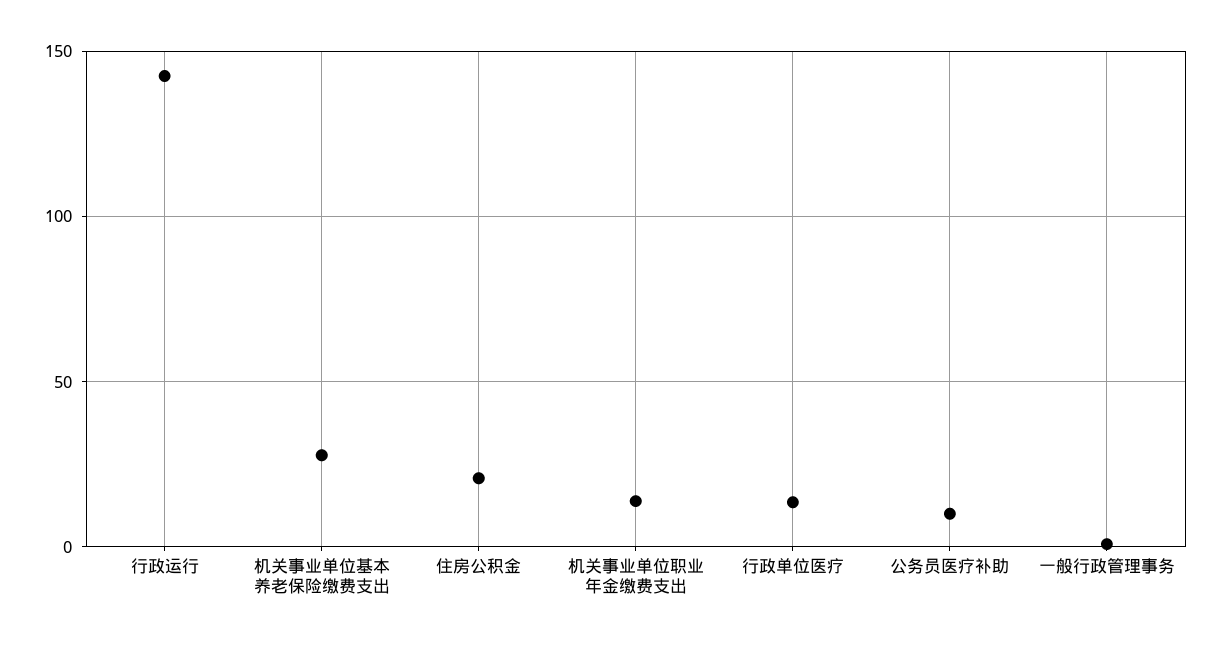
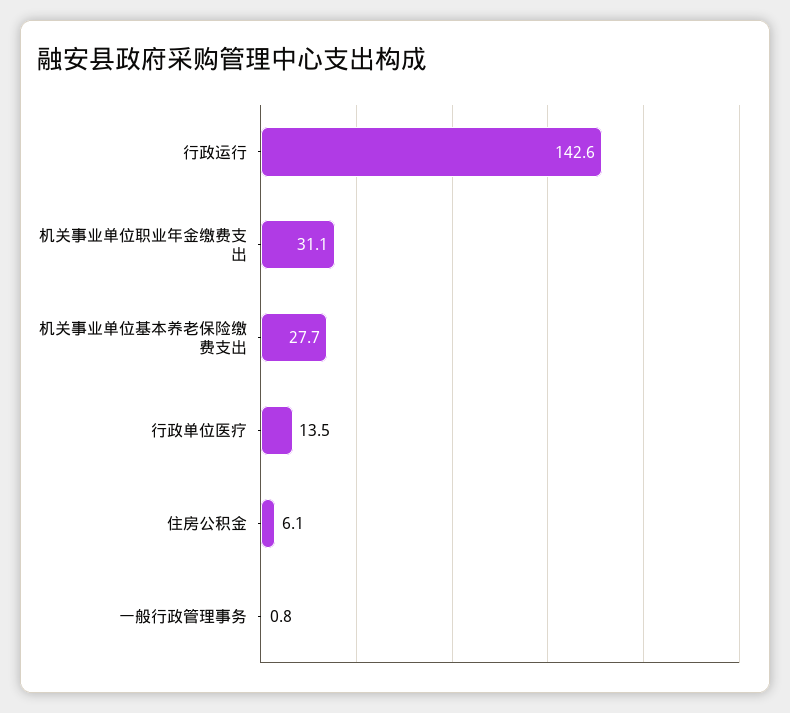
  {
    "行政运行": 142.6,
    "机关事业单位基本养老保险缴费支出": 27.7,
-   "住房公积金": 20,
+   "住房公积金": 6.1,
-   "机关事业单位职业年金缴费支出": 15,
+   "机关事业单位职业年金缴费支出": 31.1,
    "行政单位医疗": 13.5,
-   "公务员医疗补助": 10,
    "一般行政管理事务": 0.8
  }

